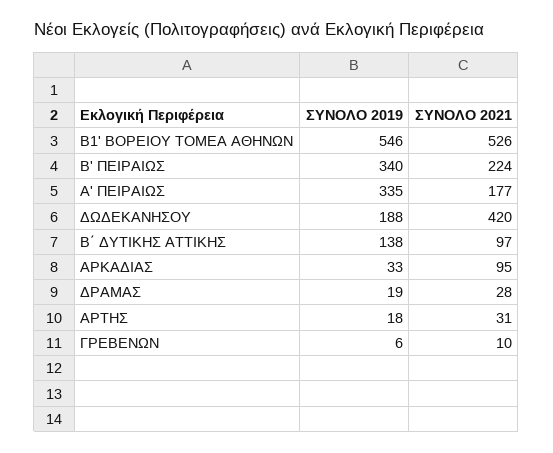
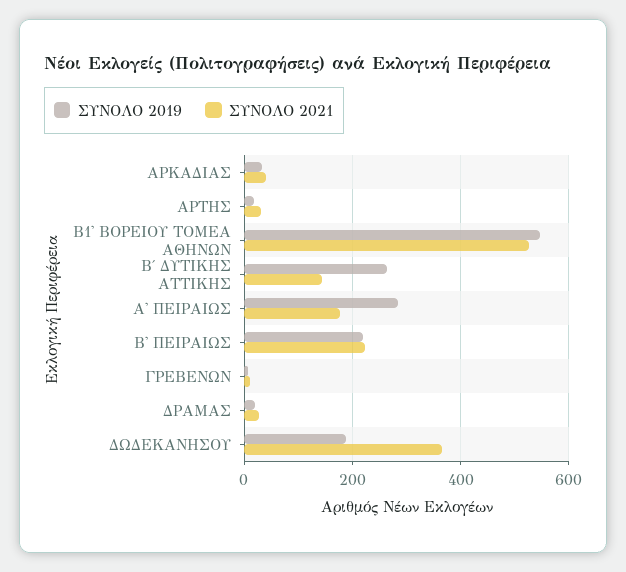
  {
    "ΣΥΝΟΛΟ 2019": {
      "Β1' ΒΟΡΕΙΟΥ ΤΟΜΕΑ ΑΘΗΝΩΝ": 546,
-     "Β' ΠΕΙΡΑΙΩΣ": 340,
+     "Β' ΠΕΙΡΑΙΩΣ": 220,
-     "Α' ΠΕΙΡΑΙΩΣ": 335,
+     "Α' ΠΕΙΡΑΙΩΣ": 280,
      "ΔΩΔΕΚΑΝΗΣΟΥ": 188,
-     "Β΄ ΔΥΤΙΚΗΣ ΑΤΤΙΚΗΣ": 138,
+     "Β΄ ΔΥΤΙΚΗΣ ΑΤΤΙΚΗΣ": 260,
      "ΑΡΚΑΔΙΑΣ": 33,
      "ΔΡΑΜΑΣ": 19,
      "ΑΡΤΗΣ": 18,
      "ΓΡΕΒΕΝΩΝ": 6
    },
    "ΣΥΝΟΛΟ 2021": {
      "Β1' ΒΟΡΕΙΟΥ ΤΟΜΕΑ ΑΘΗΝΩΝ": 526,
      "Β' ΠΕΙΡΑΙΩΣ": 224,
      "Α' ΠΕΙΡΑΙΩΣ": 177,
-     "ΔΩΔΕΚΑΝΗΣΟΥ": 420,
+     "ΔΩΔΕΚΑΝΗΣΟΥ": 360,
-     "Β΄ ΔΥΤΙΚΗΣ ΑΤΤΙΚΗΣ": 97,
+     "Β΄ ΔΥΤΙΚΗΣ ΑΤΤΙΚΗΣ": 140,
-     "ΑΡΚΑΔΙΑΣ": 95,
+     "ΑΡΚΑΔΙΑΣ": 40,
      "ΔΡΑΜΑΣ": 28,
      "ΑΡΤΗΣ": 31,
      "ΓΡΕΒΕΝΩΝ": 10
    }
  }

